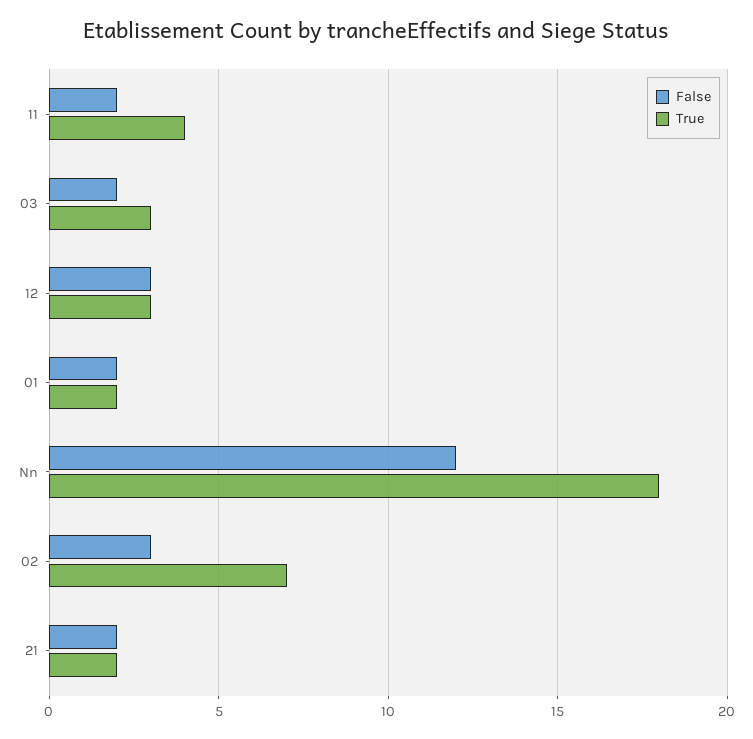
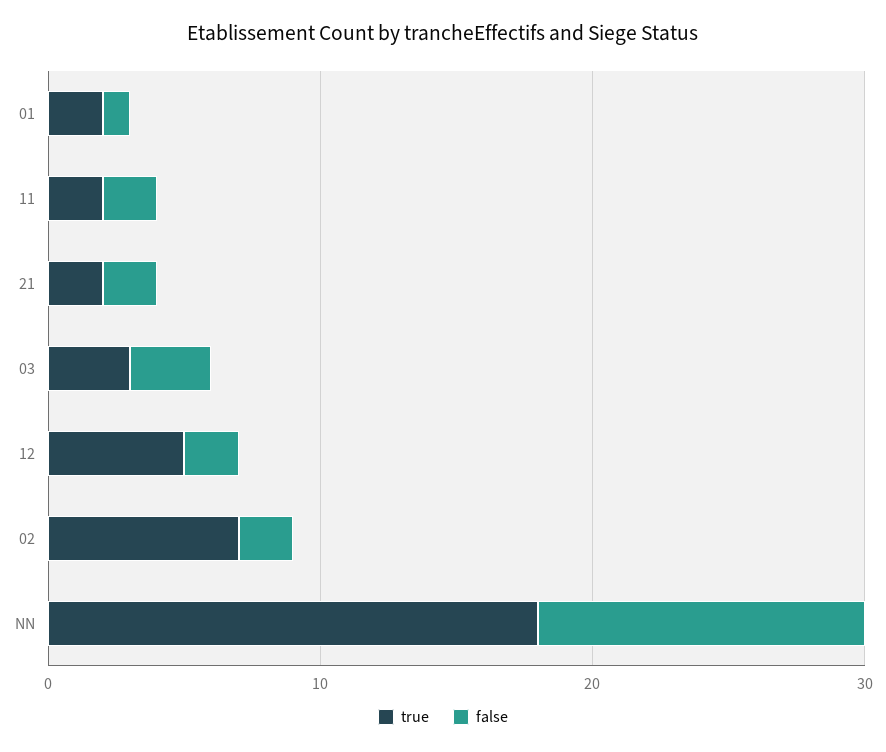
  {
    "False": {
      "11": 2,
-     "03": 2,
+     "03": 3,
-     "12": 3,
+     "12": 2,
-     "01": 2,
+     "01": 1,
      "Nn": 12,
-     "02": 3,
+     "02": 2,
      "21": 2
    },
    "True": {
-     "11": 4,
+     "11": 2,
      "03": 3,
-     "12": 3,
+     "12": 5,
      "01": 2,
      "Nn": 18,
      "02": 7,
      "21": 2
    }
  }

